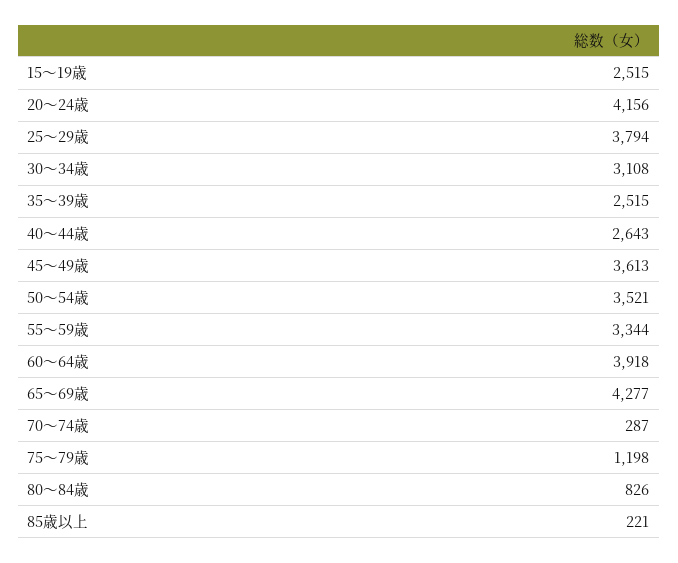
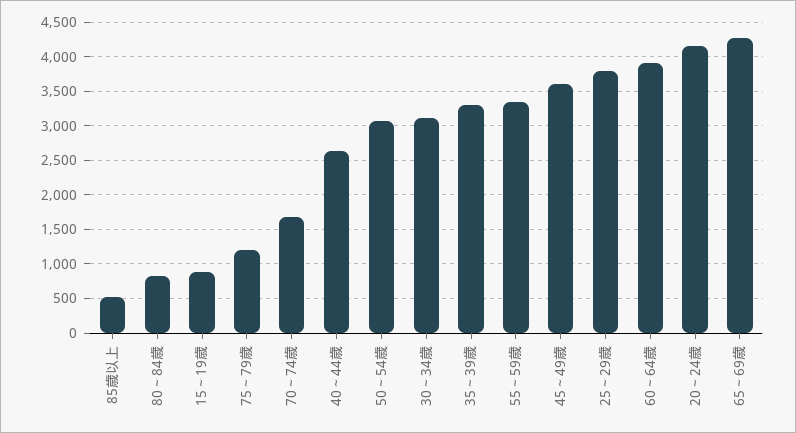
  {
-   "15～19歳": 2515,
+   "15～19歳": 900,
    "20～24歳": 4156,
    "25～29歳": 3794,
    "30～34歳": 3108,
-   "35～39歳": 2515,
+   "35～39歳": 3300,
    "40～44歳": 2643,
    "45～49歳": 3613,
-   "50～54歳": 3521,
+   "50～54歳": 3100,
    "55～59歳": 3344,
    "60～64歳": 3918,
    "65～69歳": 4277,
-   "70～74歳": 287,
+   "70～74歳": 1700,
    "75～79歳": 1198,
    "80～84歳": 826,
-   "85歳以上": 221
+   "85歳以上": 500
  }

